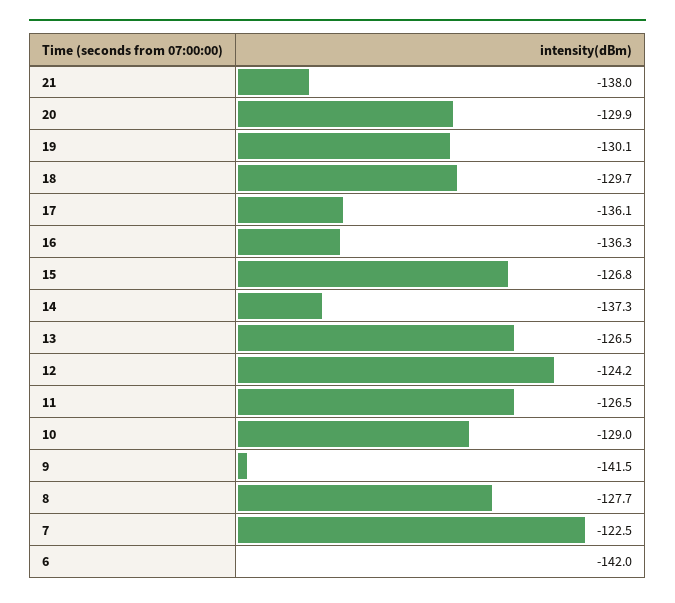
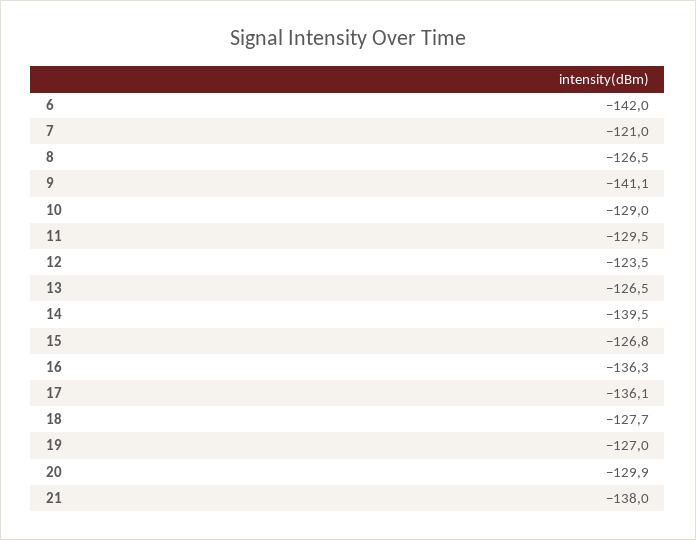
  {
    "21": -138,
    "20": -129.9,
-   "19": -130.1,
+   "19": -127,
-   "18": -129.7,
+   "18": -127.7,
    "17": -136.1,
    "16": -136.3,
    "15": -126.8,
-   "14": -137.3,
+   "14": -139.5,
    "13": -126.5,
-   "12": -124.2,
+   "12": -123.5,
-   "11": -126.5,
+   "11": -129.5,
    "10": -129,
-   "9": -141.5,
+   "9": -141.1,
-   "8": -127.7,
+   "8": -126.5,
-   "7": -122.5,
+   "7": -121,
    "6": -142
  }

